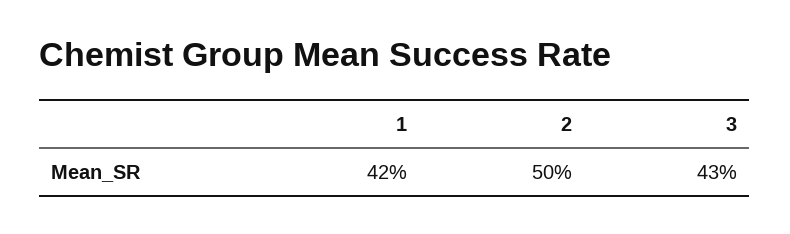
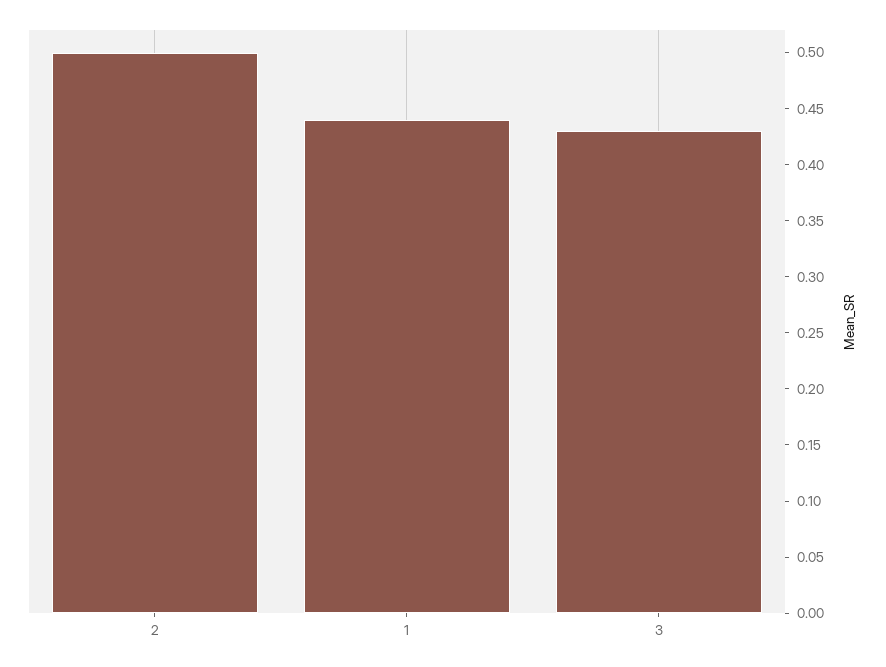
  {
-   "1": 0.42,
+   "1": 0.44,
    "2": 0.5,
    "3": 0.43
  }

